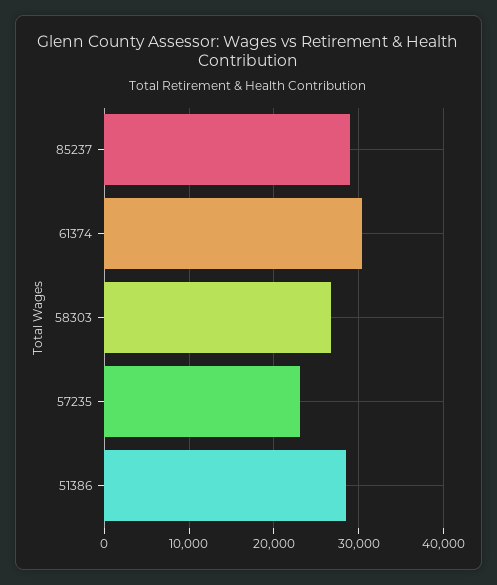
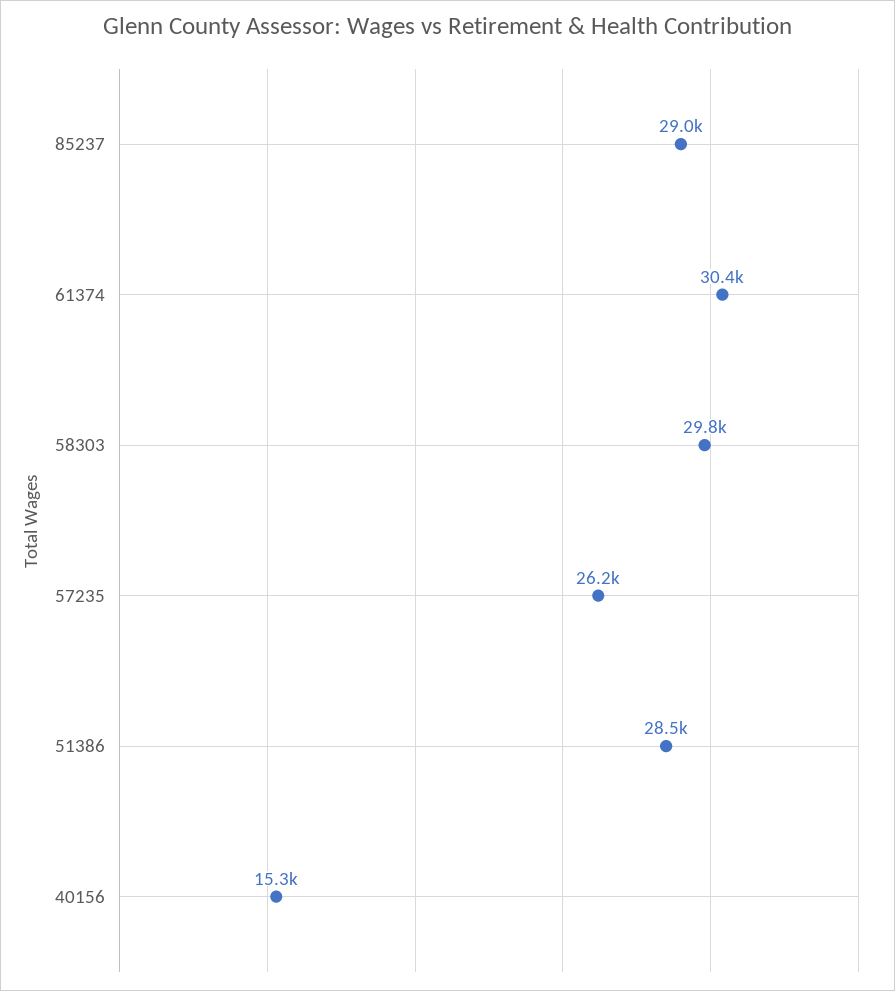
  {
    "85237": 29000,
    "61374": 30400,
-   "58303": 27000,
+   "58303": 29800,
-   "57235": 23000,
+   "57235": 26200,
-   "51386": 28500
+   "51386": 28500,
+   "40156": 15300
  }

